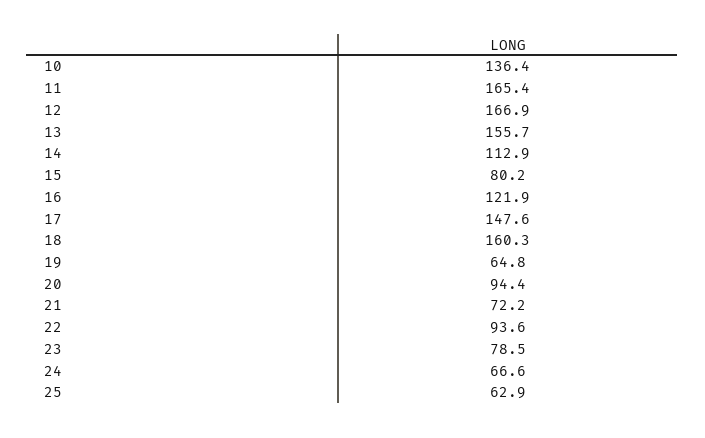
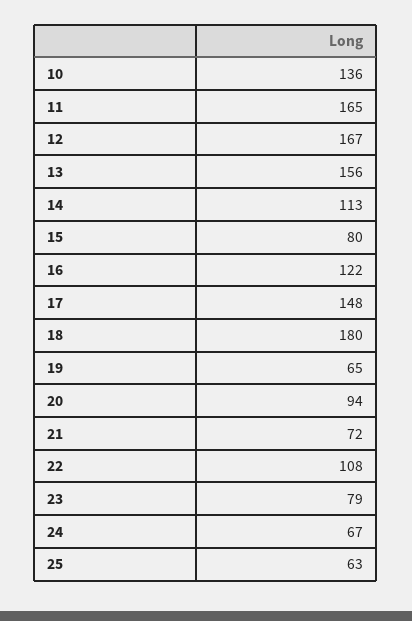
  {
    "10": 136.4,
    "11": 165.4,
    "12": 166.9,
    "13": 155.7,
    "14": 112.9,
    "15": 80.2,
    "16": 121.9,
    "17": 147.6,
-   "18": 160.3,
+   "18": 180,
    "19": 64.8,
    "20": 94.4,
    "21": 72.2,
-   "22": 93.6,
+   "22": 108,
    "23": 78.5,
    "24": 66.6,
    "25": 62.9
  }

